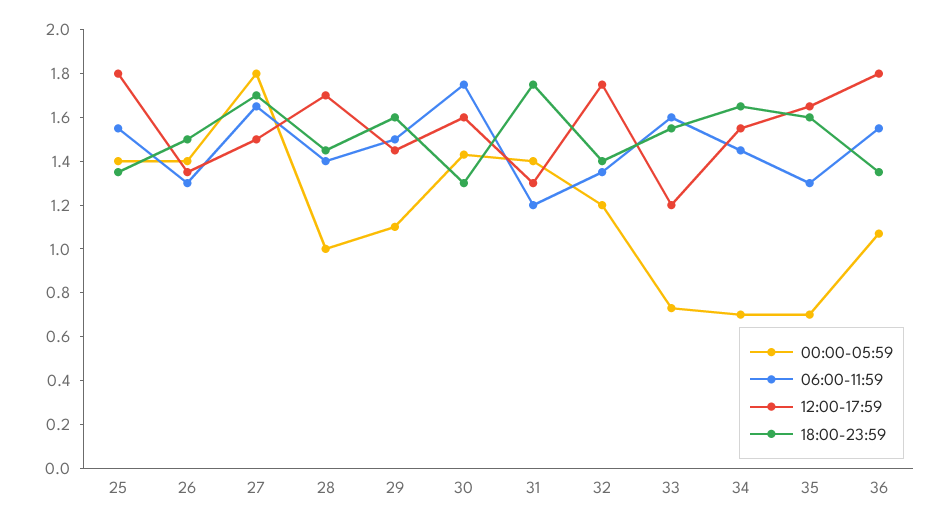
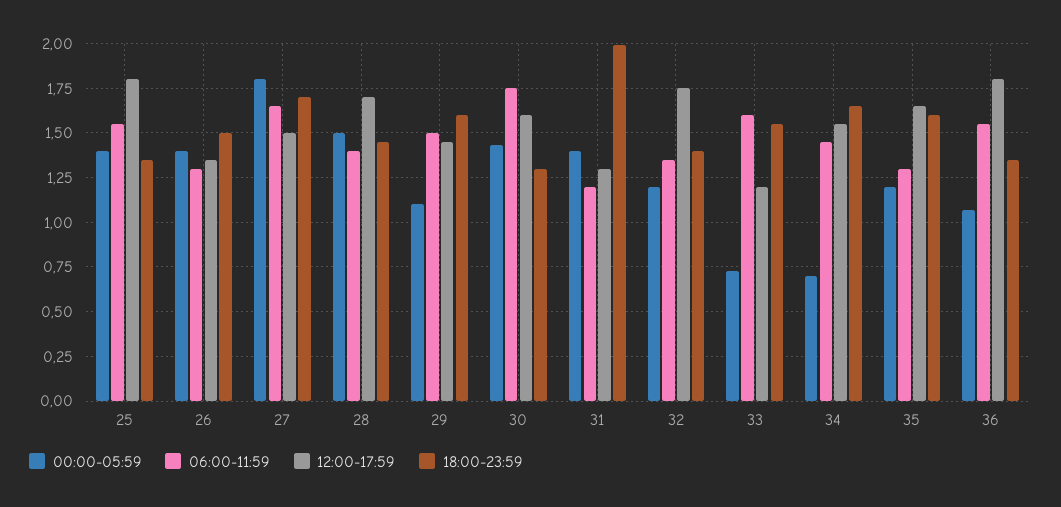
  {
    "00:00-05:59": {
      "25": 1.4,
      "26": 1.4,
      "27": 1.8,
-     "28": 1,
+     "28": 1.5,
      "29": 1.1,
      "30": 1.45,
      "31": 1.4,
      "32": 1.2,
      "33": 0.75,
      "34": 0.7,
-     "35": 0.7,
+     "35": 1.2,
      "36": 1.05
    },
    "06:00-11:59": {
      "25": 1.55,
      "26": 1.3,
      "27": 1.65,
      "28": 1.4,
      "29": 1.5,
      "30": 1.75,
      "31": 1.2,
      "32": 1.35,
      "33": 1.6,
      "34": 1.45,
      "35": 1.3,
      "36": 1.55
    },
    "12:00-17:59": {
      "25": 1.8,
      "26": 1.35,
      "27": 1.5,
      "28": 1.7,
      "29": 1.45,
      "30": 1.6,
      "31": 1.3,
      "32": 1.75,
      "33": 1.2,
      "34": 1.55,
      "35": 1.65,
      "36": 1.8
    },
    "18:00-23:59": {
      "25": 1.35,
      "26": 1.5,
      "27": 1.7,
      "28": 1.45,
      "29": 1.6,
      "30": 1.3,
-     "31": 1.75,
+     "31": 2,
      "32": 1.4,
      "33": 1.55,
      "34": 1.65,
      "35": 1.6,
      "36": 1.35
    }
  }

